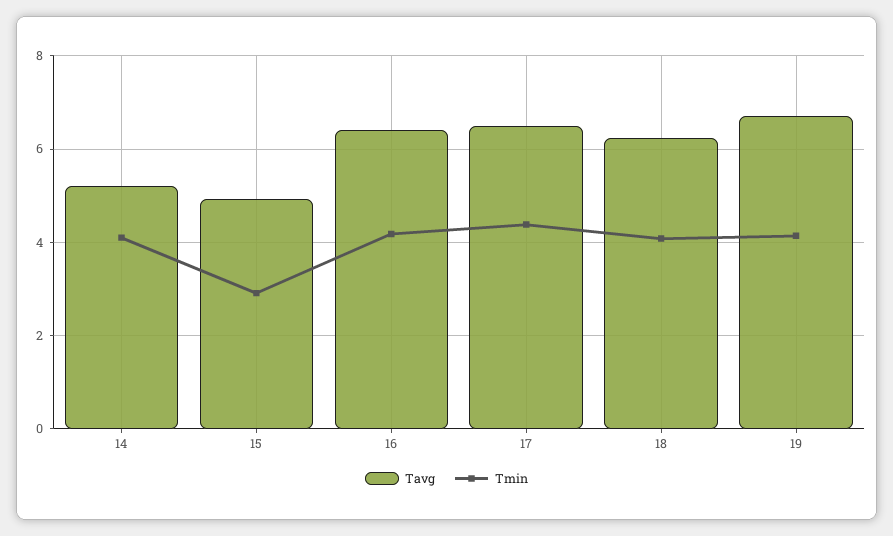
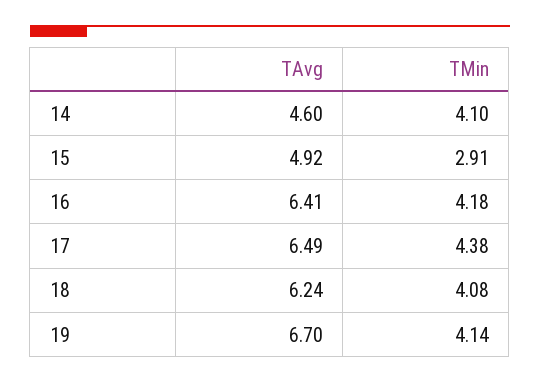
  {
    "Tavg": {
-     "14": 5.2,
+     "14": 4.6,
      "15": 4.92,
      "16": 6.41,
      "17": 6.49,
      "18": 6.24,
      "19": 6.7
    },
    "Tmin": {
      "14": 4.1,
      "15": 2.91,
      "16": 4.18,
      "17": 4.38,
      "18": 4.08,
      "19": 4.14
    }
  }

